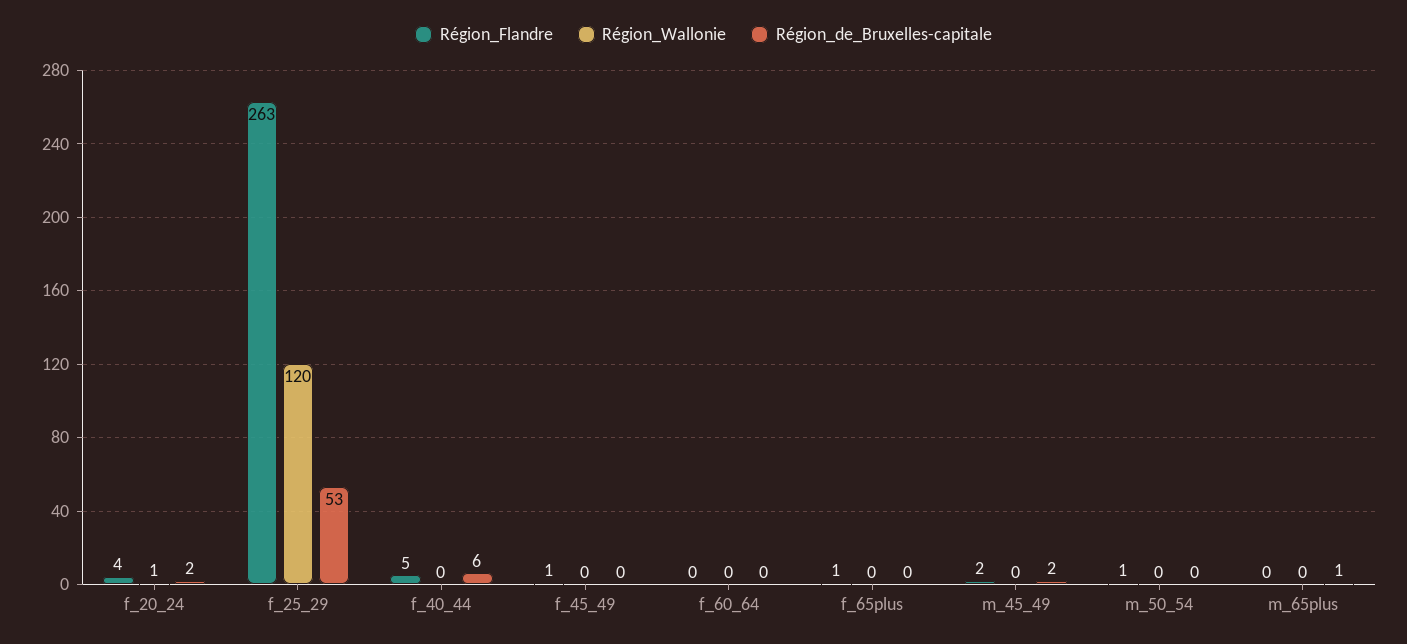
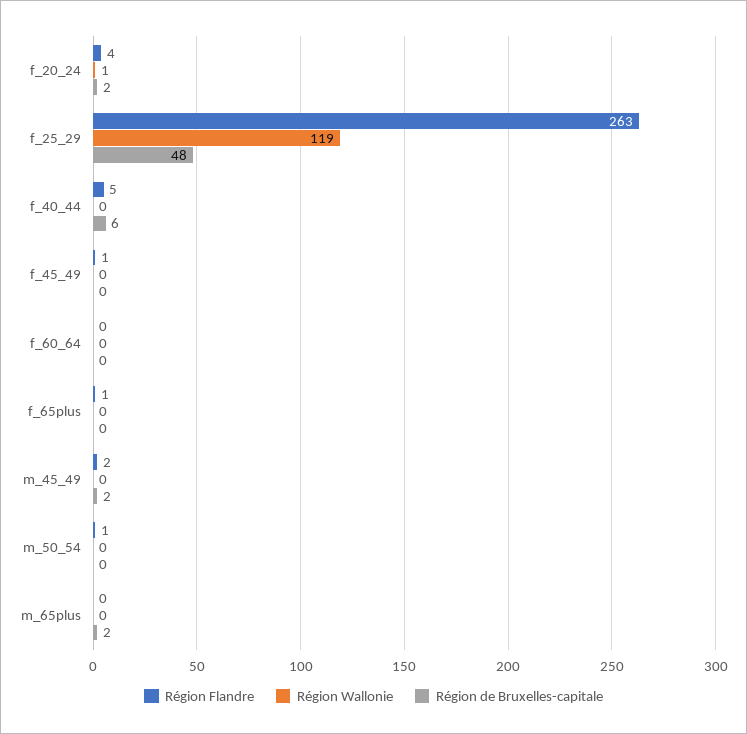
  {
    "Région_Flandre": {
      "f_20_24": 4,
      "f_25_29": 263,
      "f_40_44": 5,
      "f_45_49": 1,
      "f_60_64": 0,
      "f_65plus": 1,
      "m_45_49": 2,
      "m_50_54": 1,
      "m_65plus": 0
    },
    "Région_Wallonie": {
      "f_20_24": 1,
-     "f_25_29": 120,
+     "f_25_29": 119,
      "f_40_44": 0,
      "f_45_49": 0,
      "f_60_64": 0,
      "f_65plus": 0,
      "m_45_49": 0,
      "m_50_54": 0,
      "m_65plus": 0
    },
    "Région_de_Bruxelles-capitale": {
      "f_20_24": 2,
-     "f_25_29": 53,
+     "f_25_29": 48,
      "f_40_44": 6,
      "f_45_49": 0,
      "f_60_64": 0,
      "f_65plus": 0,
      "m_45_49": 2,
      "m_50_54": 0,
-     "m_65plus": 1
+     "m_65plus": 2
    }
  }

